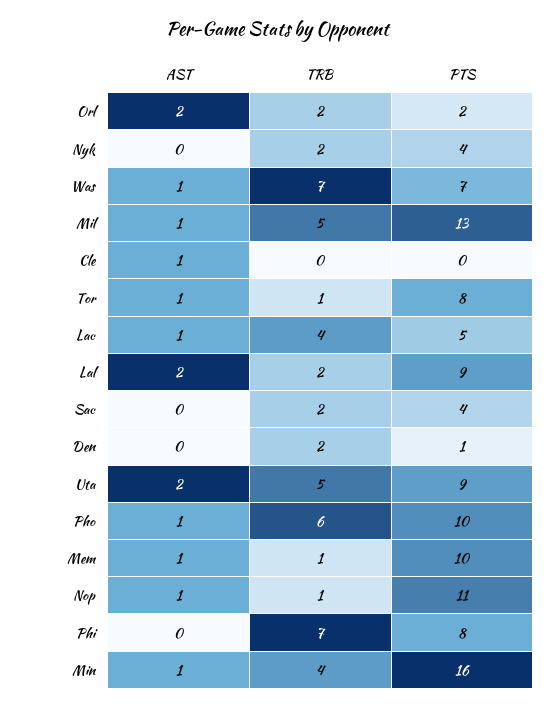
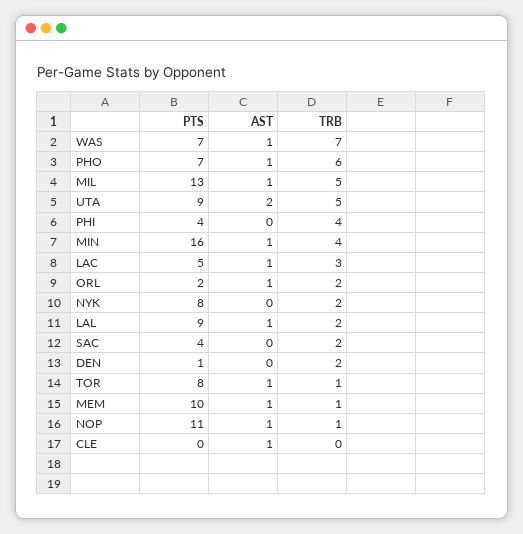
  {
    "AST": {
-     "Orl": 2,
+     "Orl": 1,
      "Nyk": 0,
      "Was": 1,
      "Mil": 1,
      "Cle": 1,
      "Tor": 1,
      "Lac": 1,
-     "Lal": 2,
+     "Lal": 1,
      "Sac": 0,
      "Den": 0,
      "Uta": 2,
      "Pho": 1,
      "Mem": 1,
      "Nop": 1,
      "Phi": 0,
      "Min": 1
    },
    "TRB": {
      "Orl": 2,
      "Nyk": 2,
      "Was": 7,
      "Mil": 5,
      "Cle": 0,
      "Tor": 1,
-     "Lac": 4,
+     "Lac": 3,
      "Lal": 2,
      "Sac": 2,
      "Den": 2,
      "Uta": 5,
      "Pho": 6,
      "Mem": 1,
      "Nop": 1,
-     "Phi": 7,
+     "Phi": 4,
      "Min": 4
    },
    "PTS": {
      "Orl": 2,
-     "Nyk": 4,
+     "Nyk": 8,
      "Was": 7,
      "Mil": 13,
      "Cle": 0,
      "Tor": 8,
      "Lac": 5,
      "Lal": 9,
      "Sac": 4,
      "Den": 1,
      "Uta": 9,
-     "Pho": 10,
+     "Pho": 7,
      "Mem": 10,
      "Nop": 11,
-     "Phi": 8,
+     "Phi": 4,
      "Min": 16
    }
  }

